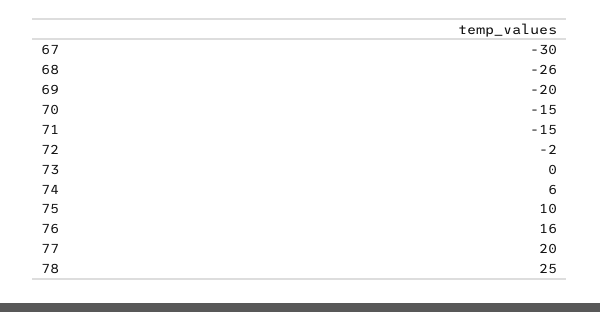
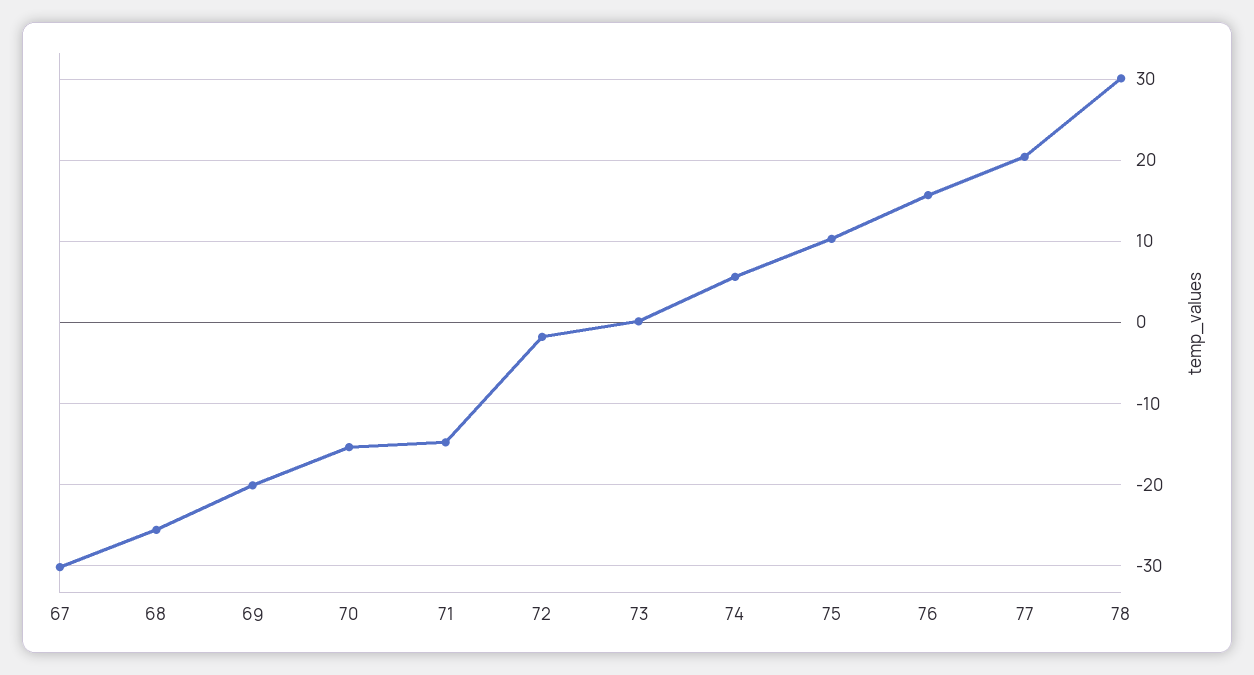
  {
    "67": -30,
    "68": -26,
    "69": -20,
    "70": -15,
    "71": -15,
    "72": -2,
    "73": 0,
    "74": 6,
    "75": 10,
    "76": 16,
    "77": 20,
-   "78": 25
+   "78": 30
  }

